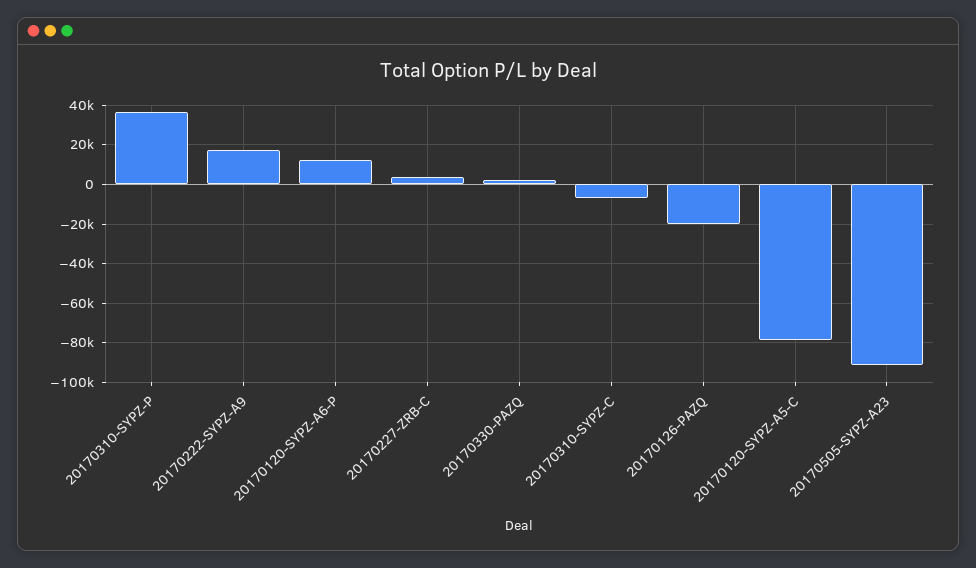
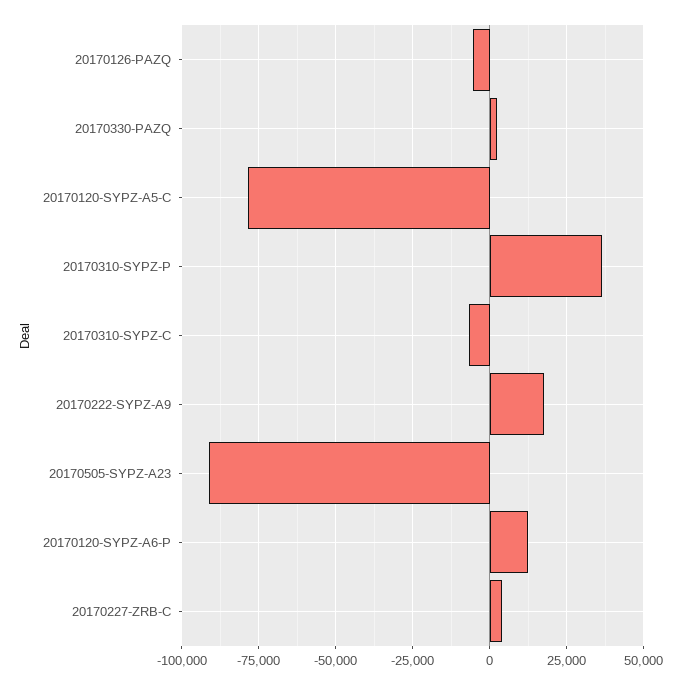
  {
    "20170310-SYPZ-P": 37500,
    "20170222-SYPZ-A9": 17500,
    "20170120-SYPZ-A6-P": 12500,
    "20170227-ZRB-C": 5000,
    "20170330-PAZQ": 2500,
    "20170310-SYPZ-C": -7500,
-   "20170126-PAZQ": -20000,
+   "20170126-PAZQ": -5000,
    "20170120-SYPZ-A5-C": -77500,
    "20170505-SYPZ-A23": -90000
  }

